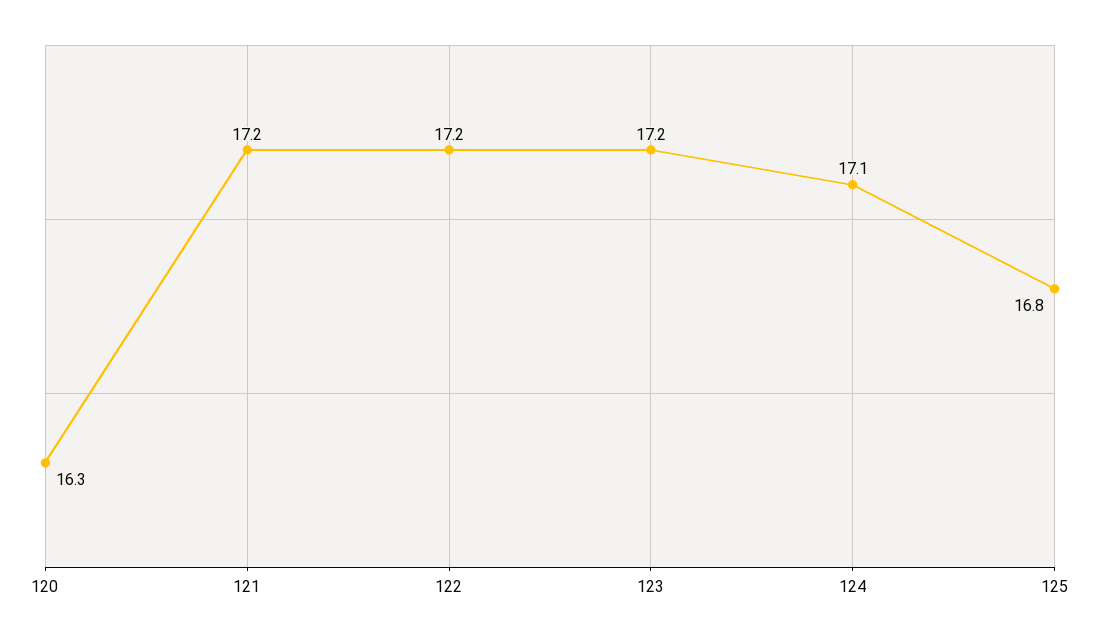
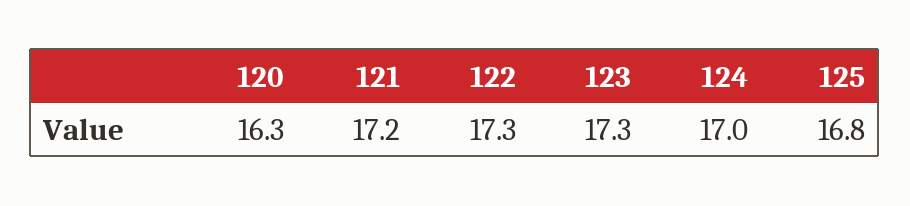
  {
    "120": 16.3,
    "121": 17.2,
-   "122": 17.2,
+   "122": 17.3,
-   "123": 17.2,
+   "123": 17.3,
-   "124": 17.1,
+   "124": 17,
    "125": 16.8
  }

